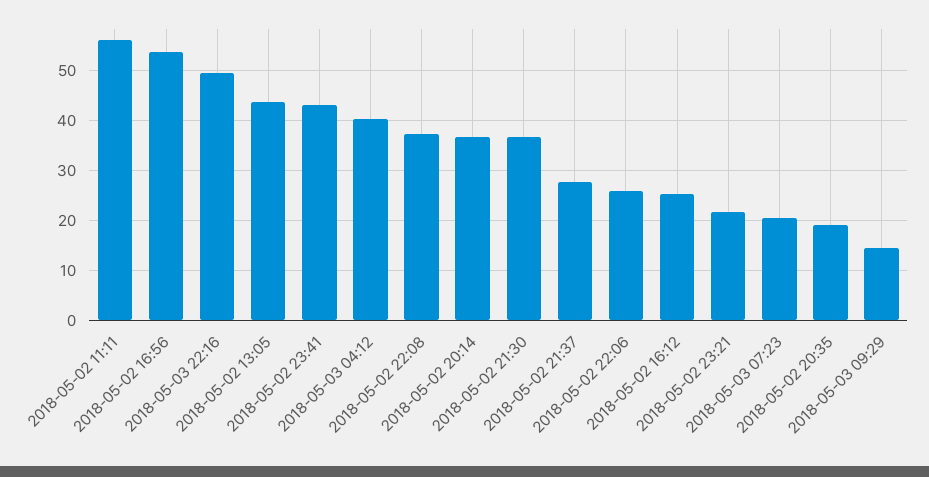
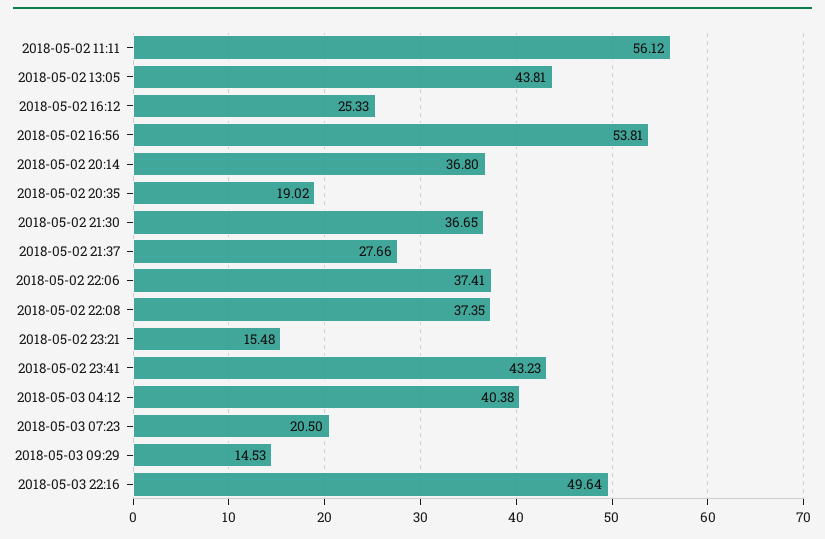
  {
    "2018-05-02 11:11": 56.12,
    "2018-05-02 16:56": 53.81,
    "2018-05-03 22:16": 49.64,
    "2018-05-02 13:05": 43.81,
    "2018-05-02 23:41": 43.23,
    "2018-05-03 04:12": 40.38,
    "2018-05-02 22:08": 37.35,
    "2018-05-02 20:14": 36.8,
    "2018-05-02 21:30": 36.65,
    "2018-05-02 21:37": 27.66,
-   "2018-05-02 22:06": 26,
+   "2018-05-02 22:06": 37.41,
    "2018-05-02 16:12": 25.33,
-   "2018-05-02 23:21": 22,
+   "2018-05-02 23:21": 15.48,
    "2018-05-03 07:23": 20.5,
    "2018-05-02 20:35": 19.02,
    "2018-05-03 09:29": 14.53
  }

